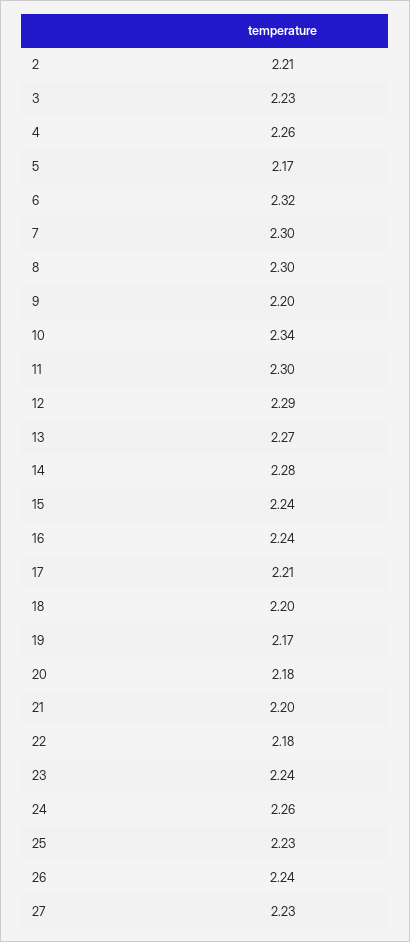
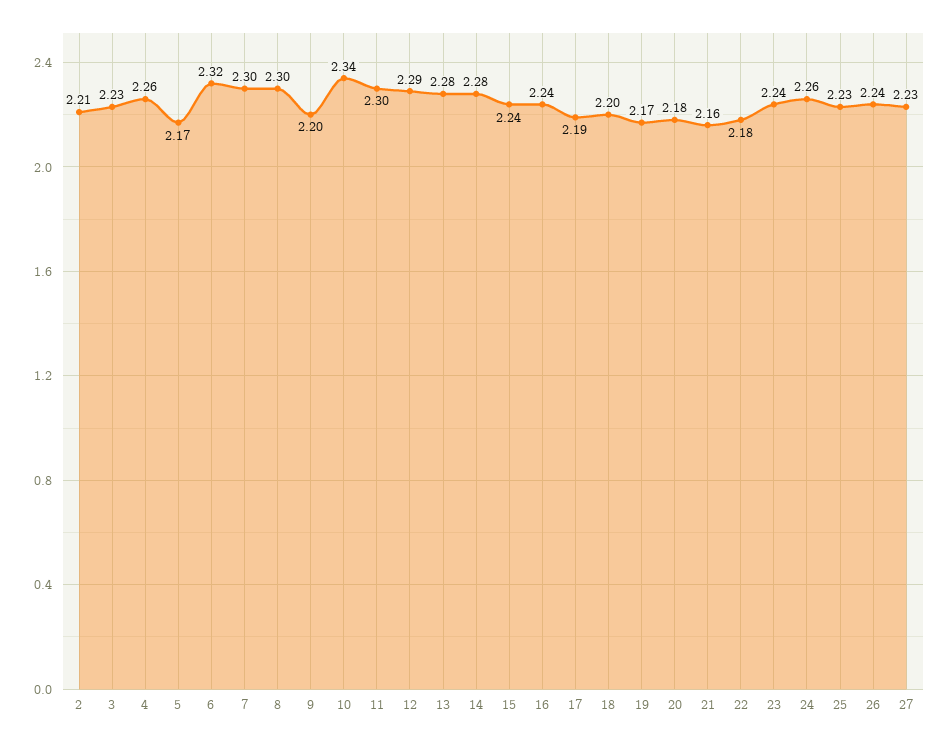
  {
    "2": 2.21,
    "3": 2.23,
    "4": 2.26,
    "5": 2.17,
    "6": 2.32,
    "7": 2.3,
    "8": 2.3,
    "9": 2.2,
    "10": 2.34,
    "11": 2.3,
    "12": 2.29,
-   "13": 2.27,
+   "13": 2.28,
    "14": 2.28,
    "15": 2.24,
    "16": 2.24,
-   "17": 2.21,
+   "17": 2.19,
    "18": 2.2,
    "19": 2.17,
    "20": 2.18,
-   "21": 2.2,
+   "21": 2.16,
    "22": 2.18,
    "23": 2.24,
    "24": 2.26,
    "25": 2.23,
    "26": 2.24,
    "27": 2.23
  }

